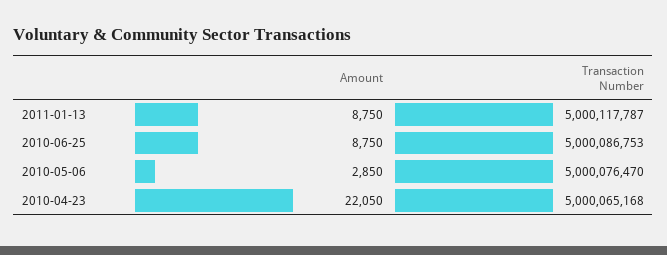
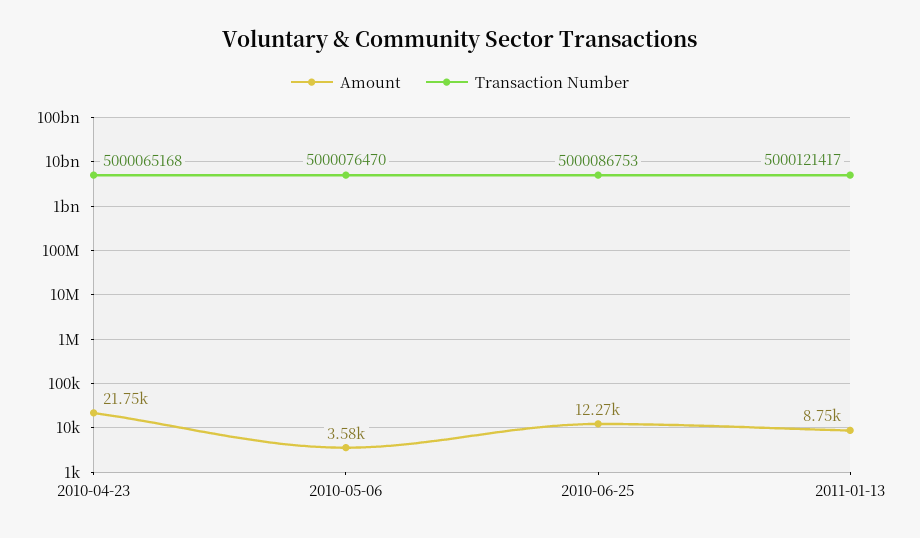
  {
    "Amount": {
      "2011-01-13": 8750,
-     "2010-06-25": 8750,
+     "2010-06-25": 12270,
-     "2010-05-06": 2850,
+     "2010-05-06": 3580,
-     "2010-04-23": 22050
+     "2010-04-23": 21750
    },
    "Transaction Number": {
-     "2011-01-13": 5000117787,
+     "2011-01-13": 5000121417,
      "2010-06-25": 5000086753,
      "2010-05-06": 5000076470,
      "2010-04-23": 5000065168
    }
  }

